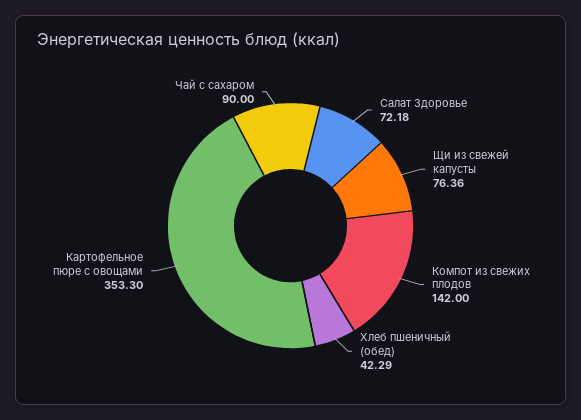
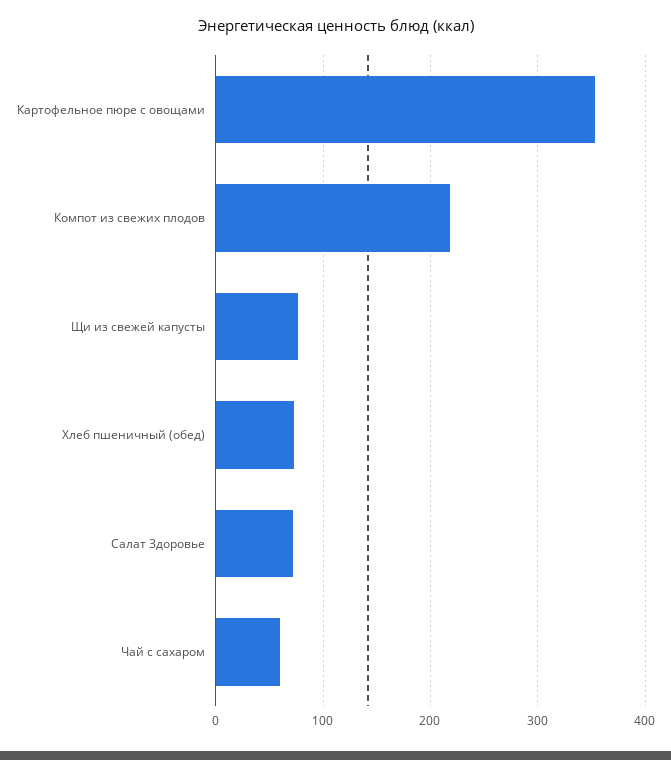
  {
    "Салат Здоровье": 72.18,
    "Щи из свежей капусты": 76.36,
-   "Компот из свежих плодов": 142,
+   "Компот из свежих плодов": 220,
-   "Хлеб пшеничный (обед)": 42.29,
+   "Хлеб пшеничный (обед)": 70,
    "Картофельное пюре с овощами": 353.3,
-   "Чай с сахаром": 90
+   "Чай с сахаром": 60
  }

